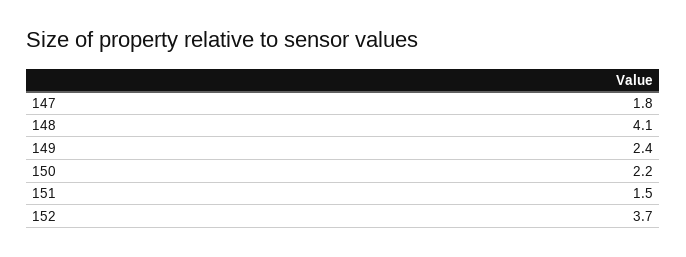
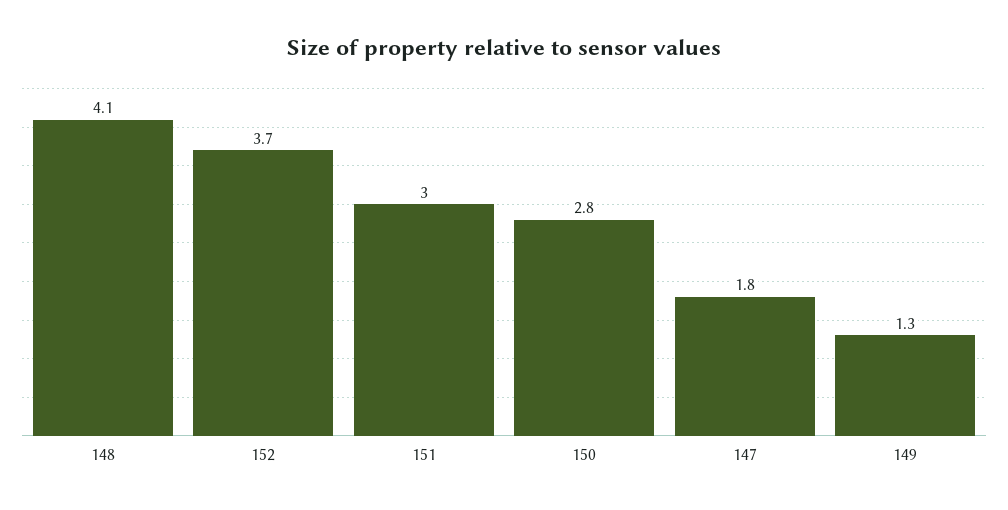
  {
    "147": 1.8,
    "148": 4.1,
-   "149": 2.4,
+   "149": 1.3,
-   "150": 2.2,
+   "150": 2.8,
-   "151": 1.5,
+   "151": 3,
    "152": 3.7
  }

